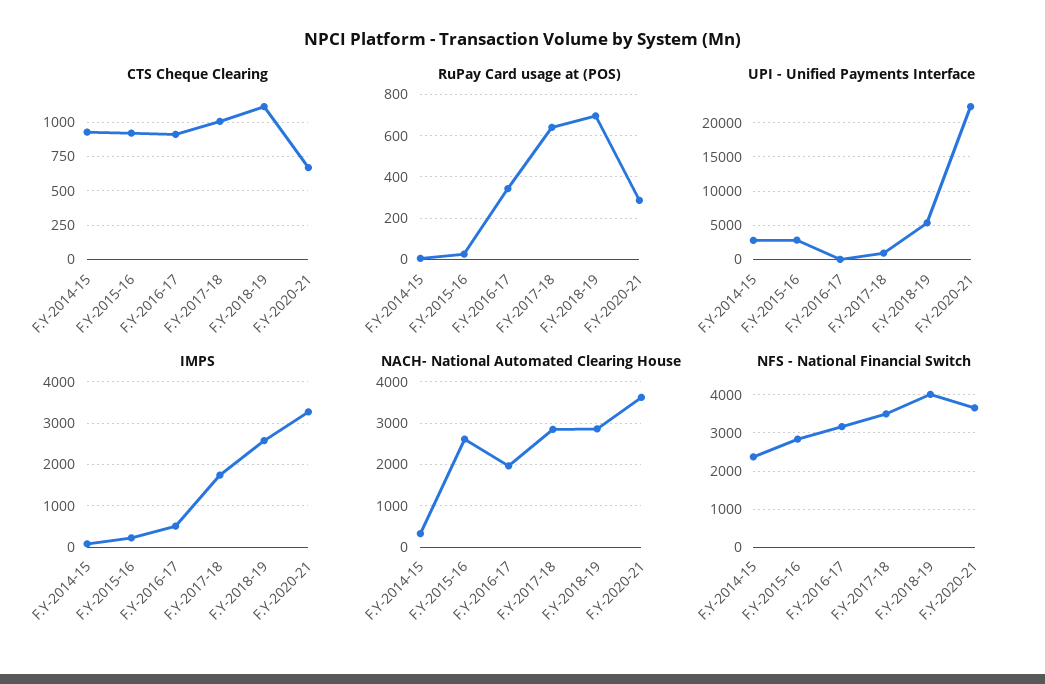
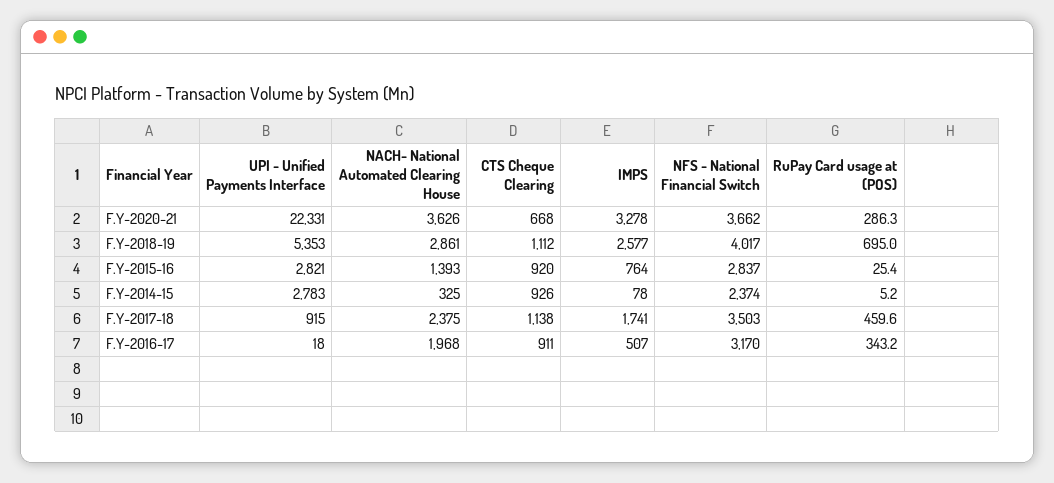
  {
    "CTS Cheque Clearing": {
      "F.Y-2014-15": 926,
      "F.Y-2015-16": 920,
      "F.Y-2016-17": 911,
-     "F.Y-2017-18": 1000,
+     "F.Y-2017-18": 1138,
      "F.Y-2018-19": 1112,
      "F.Y-2020-21": 668
    },
    "RuPay Card usage at (POS)": {
      "F.Y-2014-15": 5.2,
      "F.Y-2015-16": 25.4,
      "F.Y-2016-17": 343.2,
-     "F.Y-2017-18": 650,
+     "F.Y-2017-18": 459.6,
      "F.Y-2018-19": 695,
      "F.Y-2020-21": 286.3
    },
    "UPI - Unified Payments Interface": {
      "F.Y-2014-15": 2783,
      "F.Y-2015-16": 2821,
      "F.Y-2016-17": 18,
      "F.Y-2017-18": 915,
      "F.Y-2018-19": 5353,
      "F.Y-2020-21": 22331
    },
    "IMPS": {
      "F.Y-2014-15": 78,
-     "F.Y-2015-16": 200,
+     "F.Y-2015-16": 764,
      "F.Y-2016-17": 507,
      "F.Y-2017-18": 1741,
      "F.Y-2018-19": 2577,
      "F.Y-2020-21": 3278
    },
    "NACH- National Automated Clearing House": {
      "F.Y-2014-15": 325,
-     "F.Y-2015-16": 2600,
+     "F.Y-2015-16": 1393,
      "F.Y-2016-17": 1968,
-     "F.Y-2017-18": 2800,
+     "F.Y-2017-18": 2375,
      "F.Y-2018-19": 2861,
      "F.Y-2020-21": 3626
    },
    "NFS - National Financial Switch": {
      "F.Y-2014-15": 2374,
      "F.Y-2015-16": 2837,
      "F.Y-2016-17": 3170,
      "F.Y-2017-18": 3503,
      "F.Y-2018-19": 4017,
      "F.Y-2020-21": 3662
    }
  }

